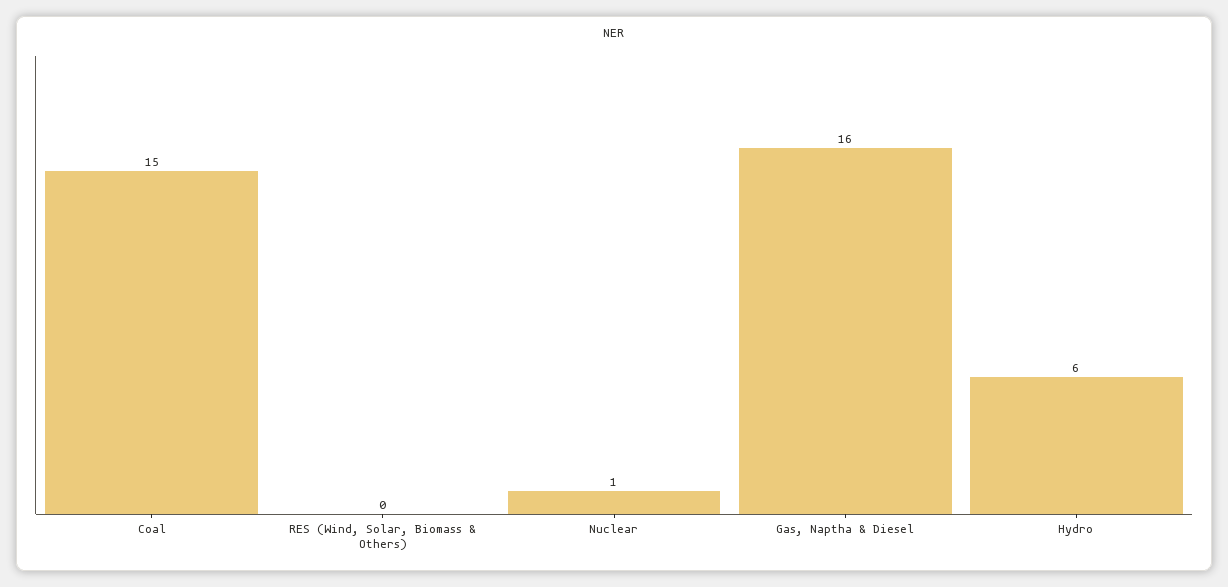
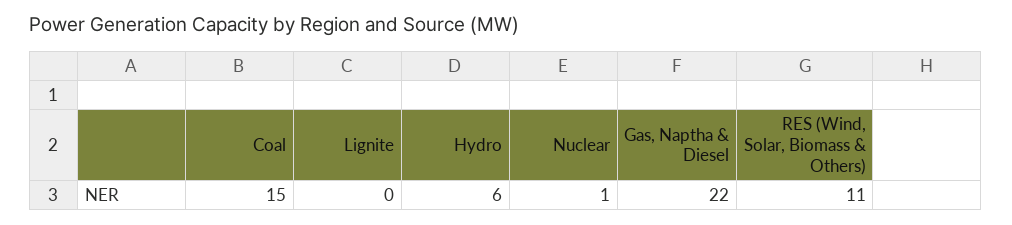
  {
    "Coal": 15,
-   "RES (Wind, Solar, Biomass & Others)": 0,
+   "RES (Wind, Solar, Biomass & Others)": 11,
    "Nuclear": 1,
-   "Gas, Naptha & Diesel": 16,
+   "Gas, Naptha & Diesel": 22,
-   "Hydro": 6
+   "Hydro": 6,
+   "Lignite": 0
  }

